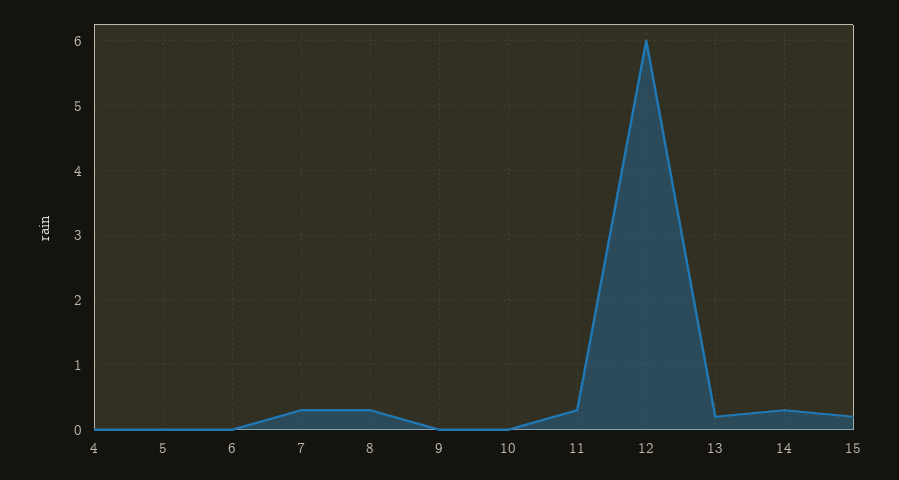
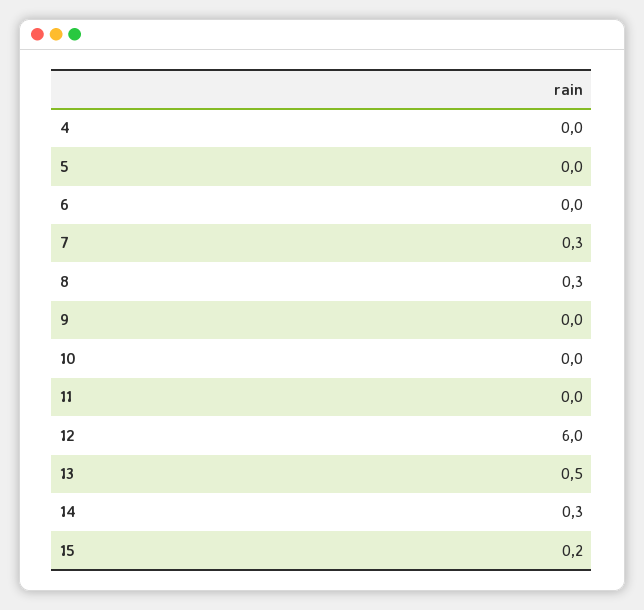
  {
    "4": 0,
    "5": 0,
    "6": 0,
    "7": 0.3,
    "8": 0.3,
    "9": 0,
    "10": 0,
-   "11": 0.3,
+   "11": 0,
    "12": 6,
-   "13": 0.2,
+   "13": 0.5,
    "14": 0.3,
    "15": 0.2
  }

